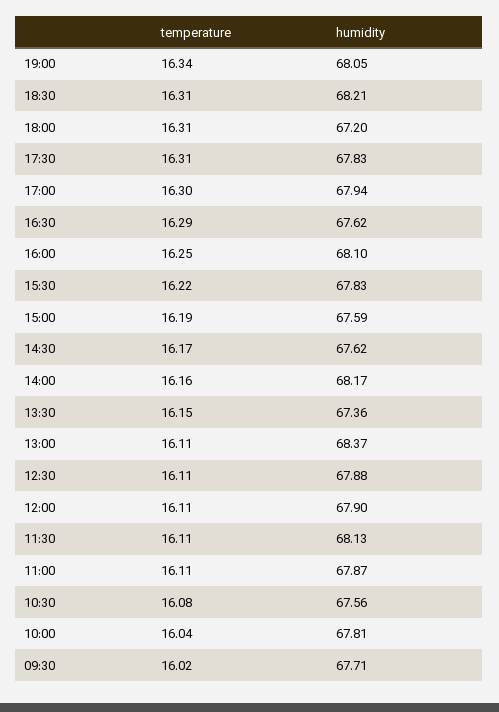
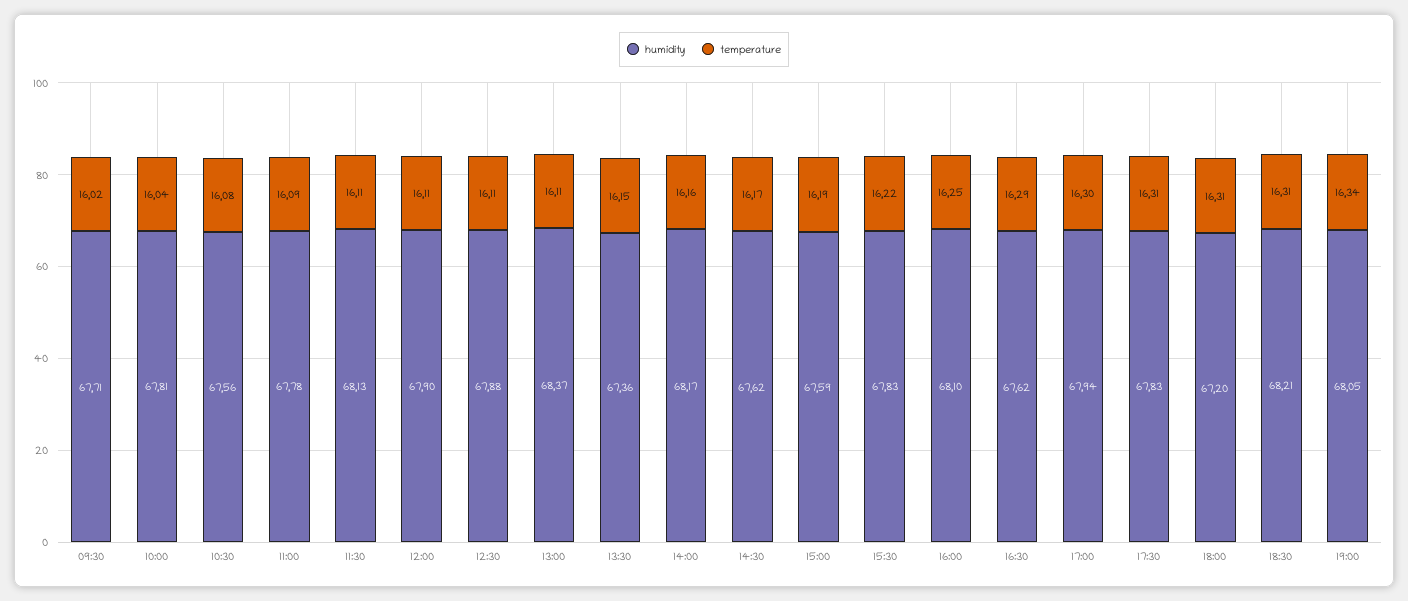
  {
    "temperature": {
      "19:00": 16.34,
      "18:30": 16.31,
      "18:00": 16.31,
      "17:30": 16.31,
      "17:00": 16.3,
      "16:30": 16.29,
      "16:00": 16.25,
      "15:30": 16.22,
      "15:00": 16.19,
      "14:30": 16.17,
      "14:00": 16.16,
      "13:30": 16.15,
      "13:00": 16.11,
      "12:30": 16.11,
      "12:00": 16.11,
      "11:30": 16.11,
-     "11:00": 16.11,
+     "11:00": 16.09,
      "10:30": 16.08,
      "10:00": 16.04,
      "09:30": 16.02
    },
    "humidity": {
      "19:00": 68.05,
      "18:30": 68.21,
      "18:00": 67.2,
      "17:30": 67.83,
      "17:00": 67.94,
      "16:30": 67.62,
      "16:00": 68.1,
      "15:30": 67.83,
      "15:00": 67.59,
      "14:30": 67.62,
      "14:00": 68.17,
      "13:30": 67.36,
      "13:00": 68.37,
      "12:30": 67.88,
      "12:00": 67.9,
      "11:30": 68.13,
-     "11:00": 67.87,
+     "11:00": 67.78,
      "10:30": 67.56,
      "10:00": 67.81,
      "09:30": 67.71
    }
  }

